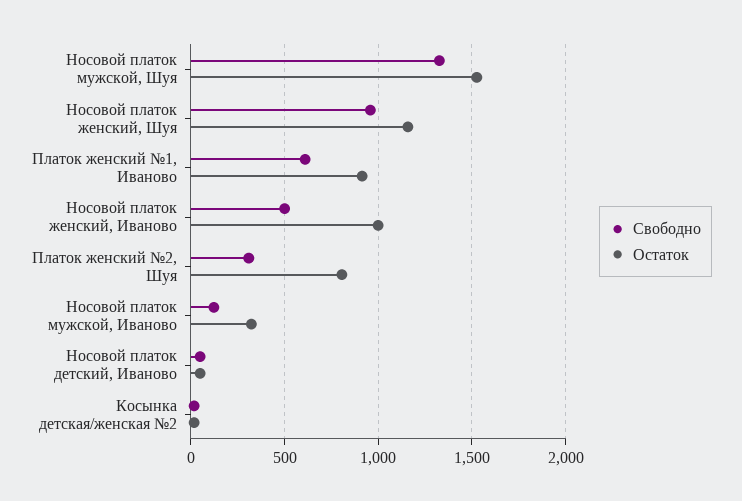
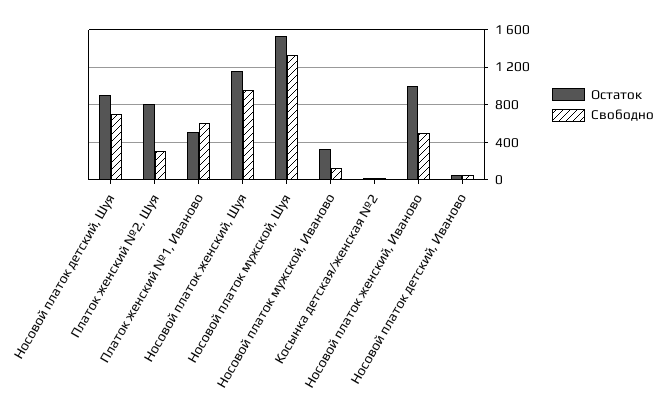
  {
    "Свободно": {
      "Носовой платок мужской, Шуя": 1350,
      "Носовой платок женский, Шуя": 950,
      "Платок женский №1, Иваново": 600,
      "Носовой платок женский, Иваново": 500,
      "Платок женский №2, Шуя": 300,
      "Носовой платок мужской, Иваново": 100,
      "Носовой платок детский, Иваново": 50,
-     "Косынка детская/женская №2": 0
+     "Косынка детская/женская №2": 0,
+     "Носовой платок детский, Шуя": 700
    },
    "Остаток": {
      "Носовой платок мужской, Шуя": 1550,
      "Носовой платок женский, Шуя": 1150,
-     "Платок женский №1, Иваново": 900,
+     "Платок женский №1, Иваново": 500,
      "Носовой платок женский, Иваново": 1000,
      "Платок женский №2, Шуя": 800,
      "Носовой платок мужской, Иваново": 300,
      "Носовой платок детский, Иваново": 50,
-     "Косынка детская/женская №2": 0
+     "Косынка детская/женская №2": 0,
+     "Носовой платок детский, Шуя": 900
    }
  }

